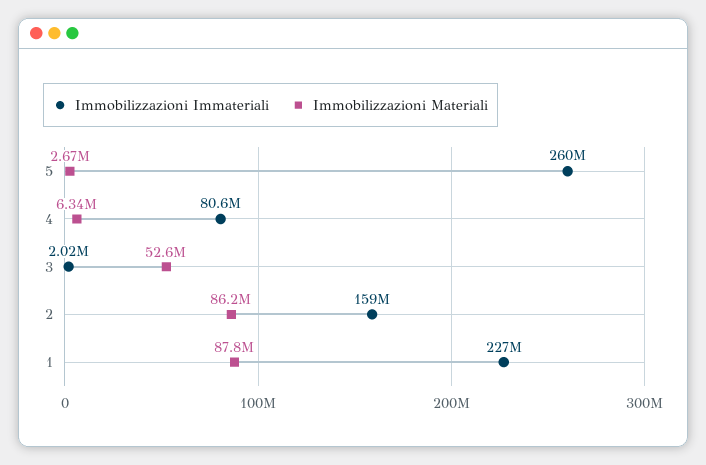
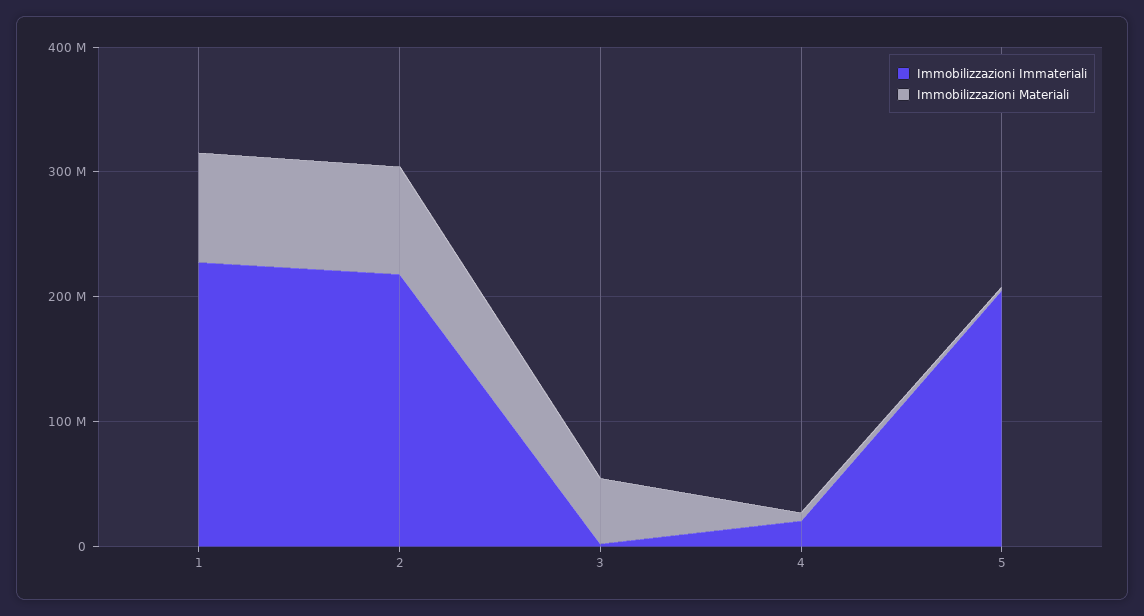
  {
    "Immobilizzazioni Immateriali": {
-     "5": 260000000,
+     "5": 200000000,
-     "4": 80600000,
+     "4": 20000000,
      "3": 2020000,
-     "2": 159000000,
+     "2": 220000000,
      "1": 227000000
    },
    "Immobilizzazioni Materiali": {
      "5": 2670000,
      "4": 6340000,
      "3": 52600000,
      "2": 86200000,
      "1": 87800000
    }
  }

